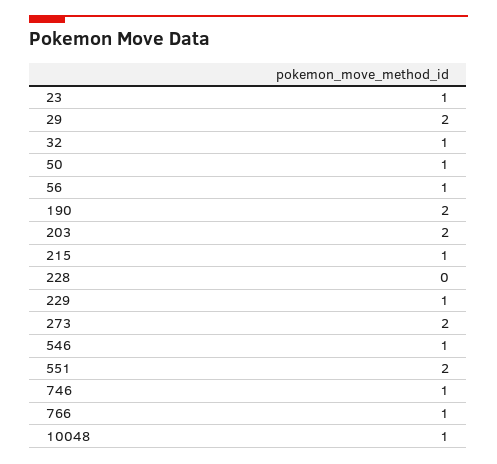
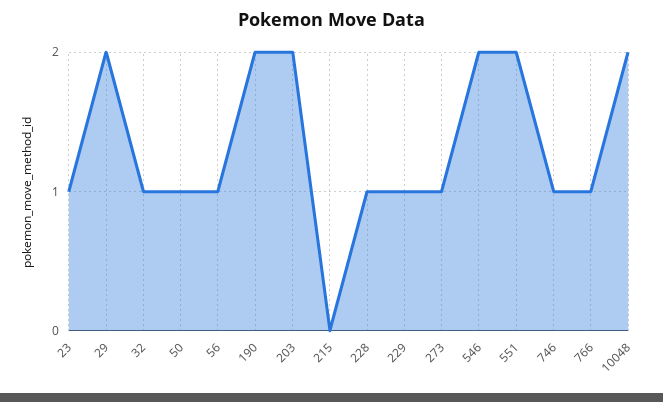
  {
    "23": 1,
    "29": 2,
    "32": 1,
    "50": 1,
    "56": 1,
    "190": 2,
    "203": 2,
-   "215": 1,
+   "215": 0,
-   "228": 0,
+   "228": 1,
    "229": 1,
-   "273": 2,
+   "273": 1,
-   "546": 1,
+   "546": 2,
    "551": 2,
    "746": 1,
    "766": 1,
-   "10048": 1
+   "10048": 2
  }

